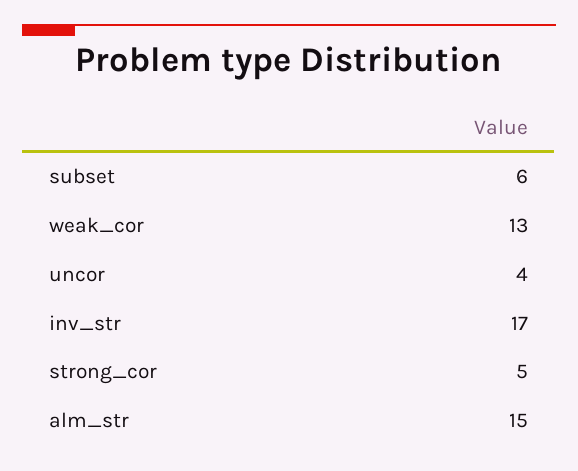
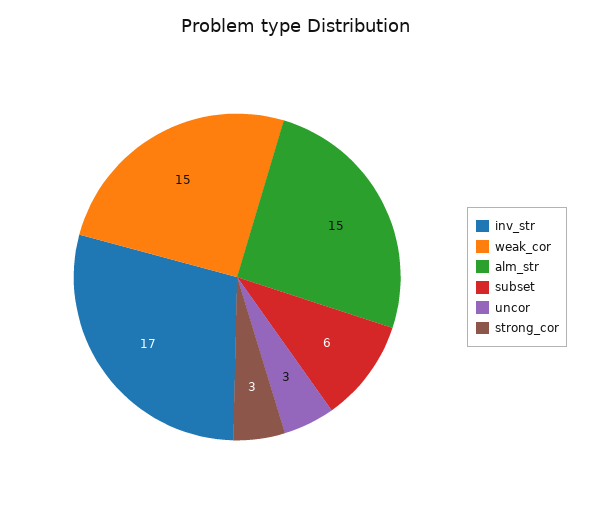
  {
    "subset": 6,
-   "weak_cor": 13,
+   "weak_cor": 15,
-   "uncor": 4,
+   "uncor": 3,
    "inv_str": 17,
-   "strong_cor": 5,
+   "strong_cor": 3,
    "alm_str": 15
  }

